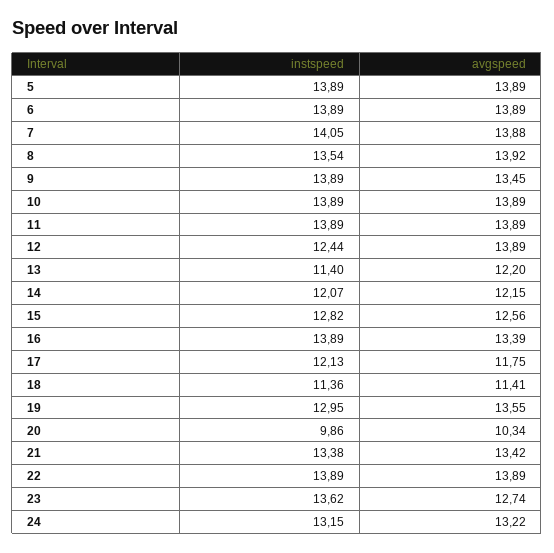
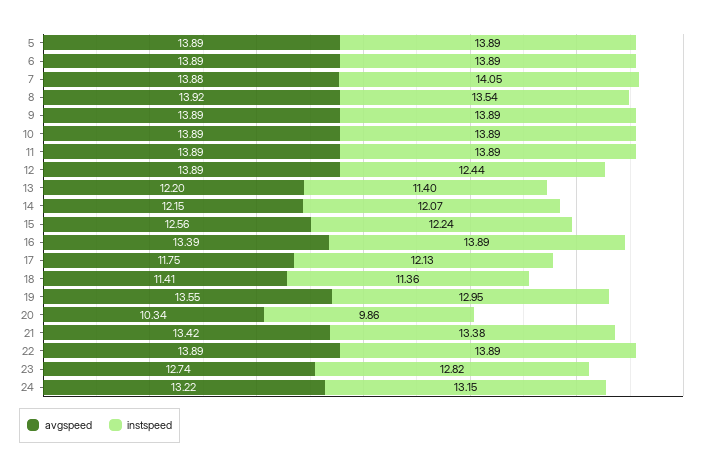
  {
    "instspeed": {
      "5": 13.89,
      "6": 13.89,
      "7": 14.05,
      "8": 13.54,
      "9": 13.89,
      "10": 13.89,
      "11": 13.89,
      "12": 12.44,
      "13": 11.4,
      "14": 12.07,
-     "15": 12.82,
+     "15": 12.24,
      "16": 13.89,
      "17": 12.13,
      "18": 11.36,
      "19": 12.95,
      "20": 9.86,
      "21": 13.38,
      "22": 13.89,
-     "23": 13.62,
+     "23": 12.82,
      "24": 13.15
    },
    "avgspeed": {
      "5": 13.89,
      "6": 13.89,
      "7": 13.88,
      "8": 13.92,
-     "9": 13.45,
+     "9": 13.89,
      "10": 13.89,
      "11": 13.89,
      "12": 13.89,
      "13": 12.2,
      "14": 12.15,
      "15": 12.56,
      "16": 13.39,
      "17": 11.75,
      "18": 11.41,
      "19": 13.55,
      "20": 10.34,
      "21": 13.42,
      "22": 13.89,
      "23": 12.74,
      "24": 13.22
    }
  }

